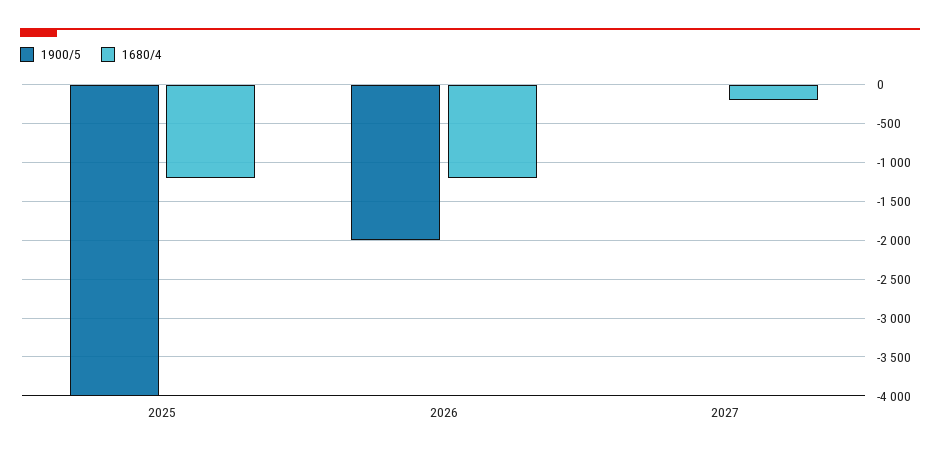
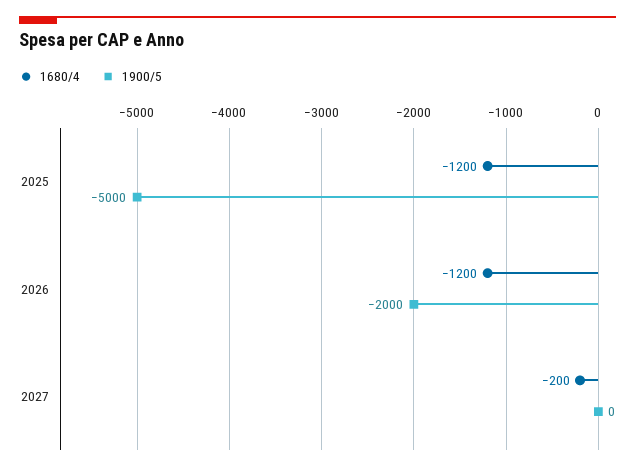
  {
    "1900/5": {
-     "2025": -4000,
+     "2025": -5000,
      "2026": -2000,
      "2027": 0
    },
    "1680/4": {
      "2025": -1200,
      "2026": -1200,
      "2027": -200
    }
  }

